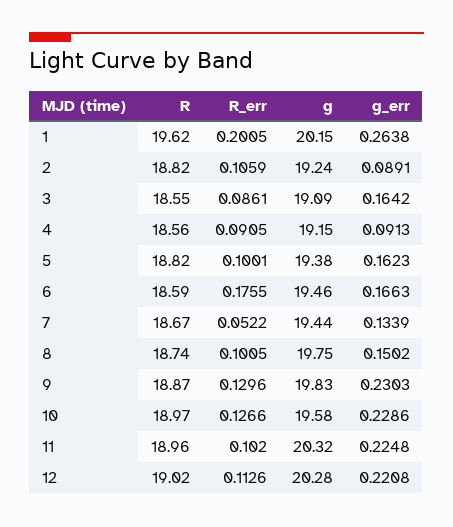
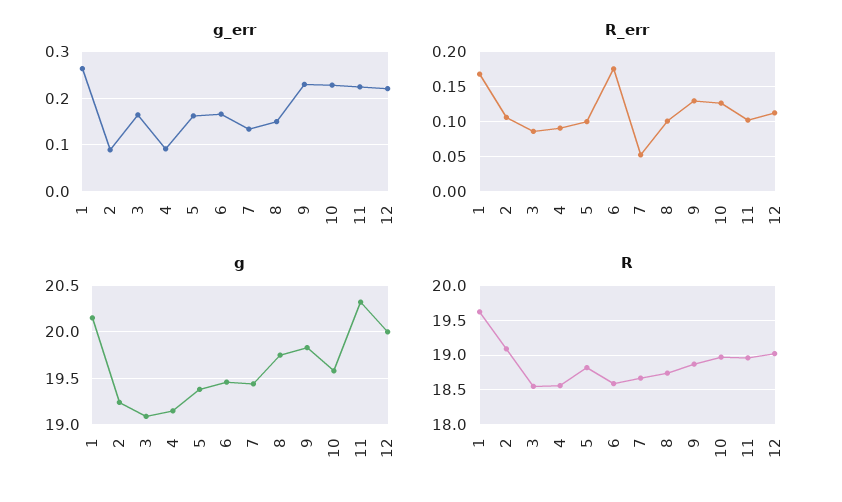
  {
    "R": {
      "1": 19.62,
-     "2": 18.82,
+     "2": 19.1,
      "3": 18.55,
      "4": 18.56,
      "5": 18.82,
      "6": 18.59,
      "7": 18.67,
      "8": 18.74,
      "9": 18.87,
      "10": 18.97,
      "11": 18.96,
      "12": 19.02
    },
    "R_err": {
-     "1": 0.2005,
+     "1": 0.17,
      "2": 0.1059,
      "3": 0.0861,
      "4": 0.0905,
      "5": 0.1001,
      "6": 0.1755,
      "7": 0.0522,
      "8": 0.1005,
      "9": 0.1296,
      "10": 0.1266,
      "11": 0.102,
      "12": 0.1126
    },
    "g": {
      "1": 20.15,
      "2": 19.24,
      "3": 19.09,
      "4": 19.15,
      "5": 19.38,
      "6": 19.46,
      "7": 19.44,
      "8": 19.75,
      "9": 19.83,
      "10": 19.58,
      "11": 20.32,
-     "12": 20.28
+     "12": 20
    },
    "g_err": {
      "1": 0.2638,
      "2": 0.0891,
      "3": 0.1642,
      "4": 0.0913,
      "5": 0.1623,
      "6": 0.1663,
      "7": 0.1339,
      "8": 0.1502,
      "9": 0.2303,
      "10": 0.2286,
      "11": 0.2248,
      "12": 0.2208
    }
  }

